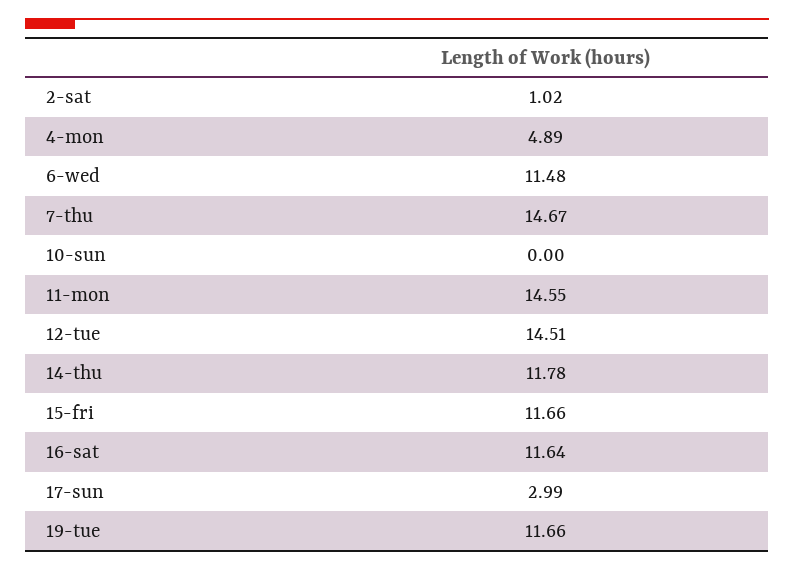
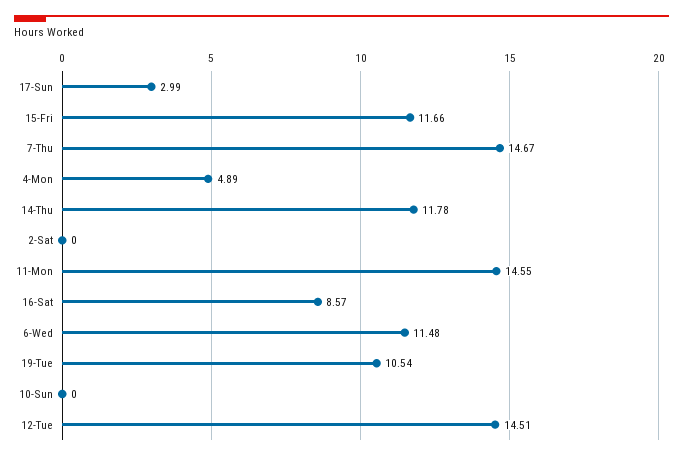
  {
-   "2-sat": 1.02,
+   "2-sat": 0,
    "4-mon": 4.89,
    "6-wed": 11.48,
    "7-thu": 14.67,
    "10-sun": 0,
    "11-mon": 14.55,
    "12-tue": 14.51,
    "14-thu": 11.78,
    "15-fri": 11.66,
-   "16-sat": 11.64,
+   "16-sat": 8.57,
    "17-sun": 2.99,
-   "19-tue": 11.66
+   "19-tue": 10.54
  }

